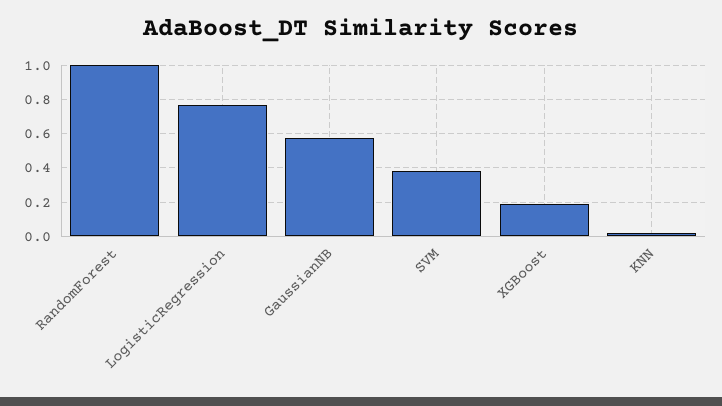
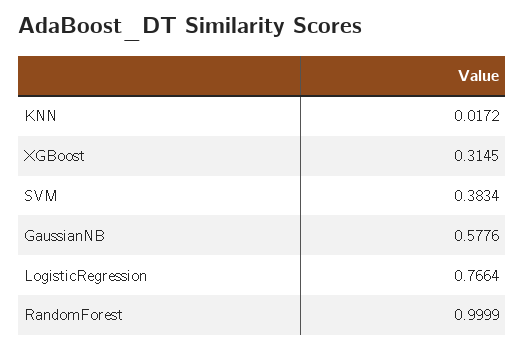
  {
    "RandomForest": 0.9999,
    "LogisticRegression": 0.7664,
    "GaussianNB": 0.5776,
    "SVM": 0.3834,
-   "XGBoost": 0.2,
+   "XGBoost": 0.3145,
    "KNN": 0.0172
  }

